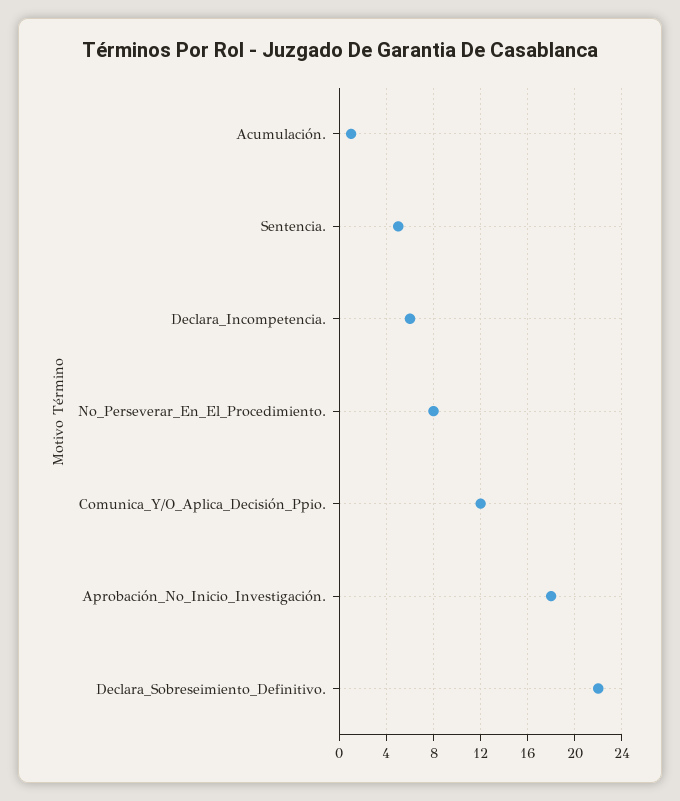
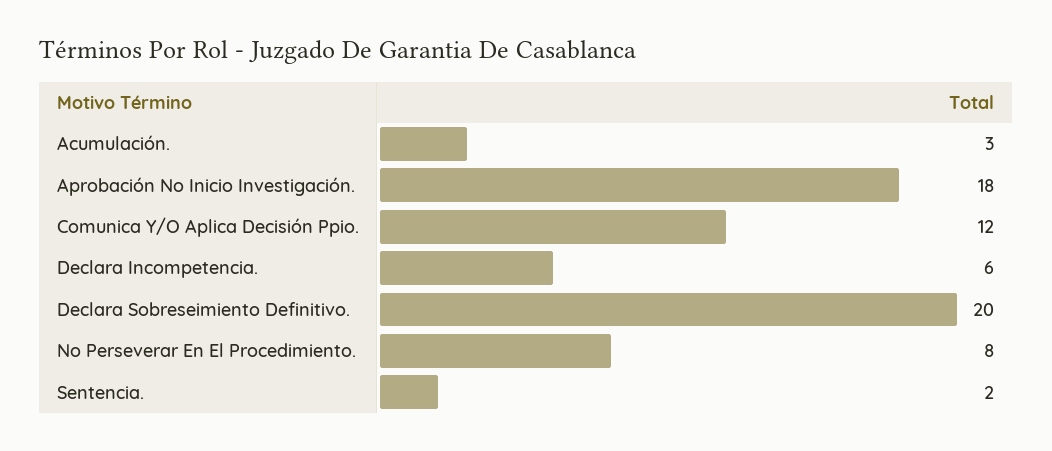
  {
-   "Acumulación.": 1,
+   "Acumulación.": 3,
-   "Sentencia.": 5,
+   "Sentencia.": 2,
    "Declara_Incompetencia.": 6,
    "No_Perseverar_En_El_Procedimiento.": 8,
    "Comunica_Y/O_Aplica_Decisión_Ppio.": 12,
    "Aprobación_No_Inicio_Investigación.": 18,
-   "Declara_Sobreseimiento_Definitivo.": 22
+   "Declara_Sobreseimiento_Definitivo.": 20
  }

